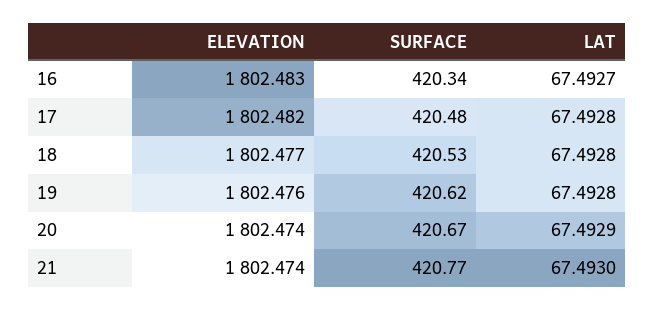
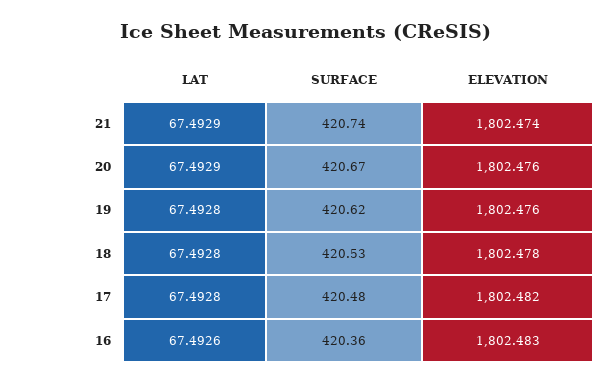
  {
    "ELEVATION": {
      "16": 1802.483,
      "17": 1802.482,
-     "18": 1802.477,
+     "18": 1802.478,
      "19": 1802.476,
-     "20": 1802.474,
+     "20": 1802.476,
      "21": 1802.474
    },
    "SURFACE": {
-     "16": 420.34,
+     "16": 420.36,
      "17": 420.48,
      "18": 420.53,
      "19": 420.62,
      "20": 420.67,
-     "21": 420.77
+     "21": 420.74
    },
    "LAT": {
-     "16": 67.4927,
+     "16": 67.4926,
      "17": 67.4928,
      "18": 67.4928,
      "19": 67.4928,
      "20": 67.4929,
-     "21": 67.493
+     "21": 67.4929
    }
  }

